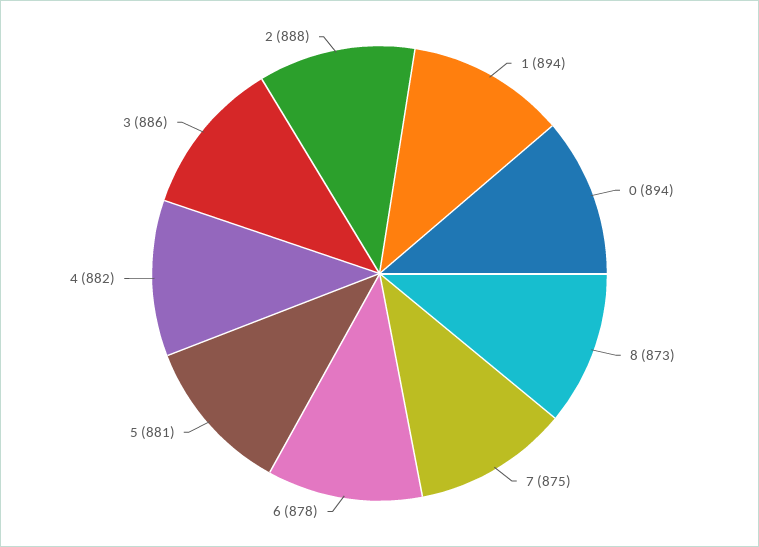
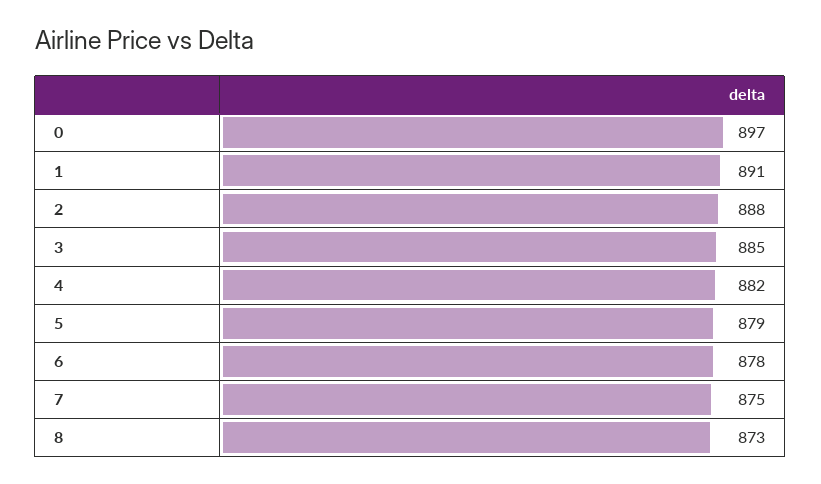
  {
-   "1": 894,
+   "1": 891,
-   "0": 894,
+   "0": 897,
    "8": 873,
    "7": 875,
    "6": 878,
-   "5": 881,
+   "5": 879,
    "4": 882,
-   "3": 886,
+   "3": 885,
    "2": 888
  }

